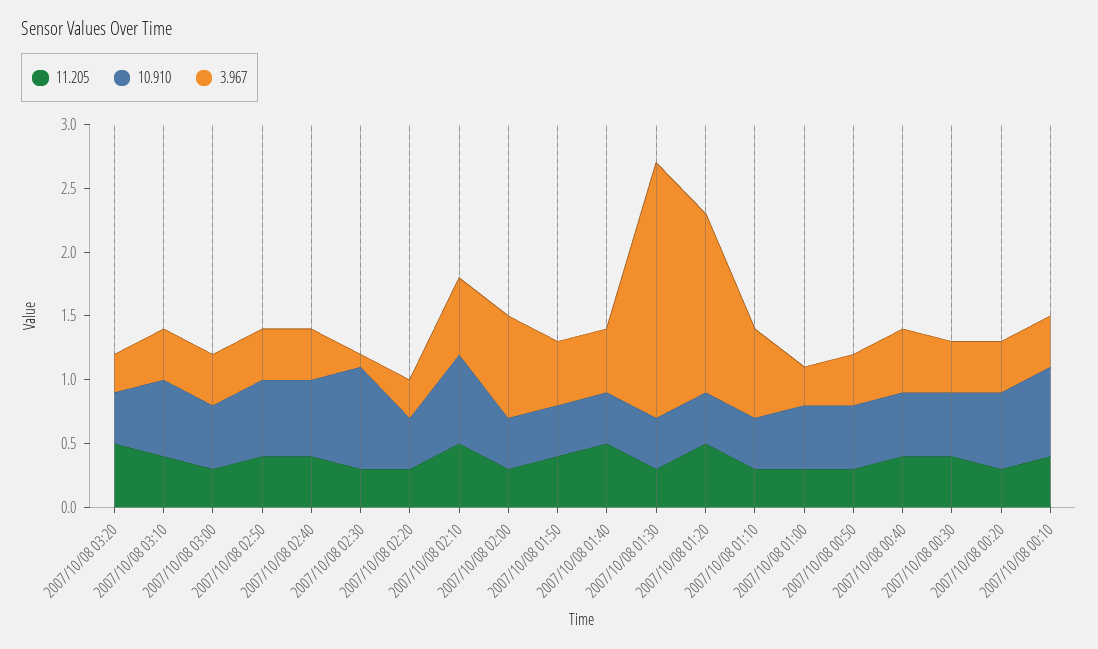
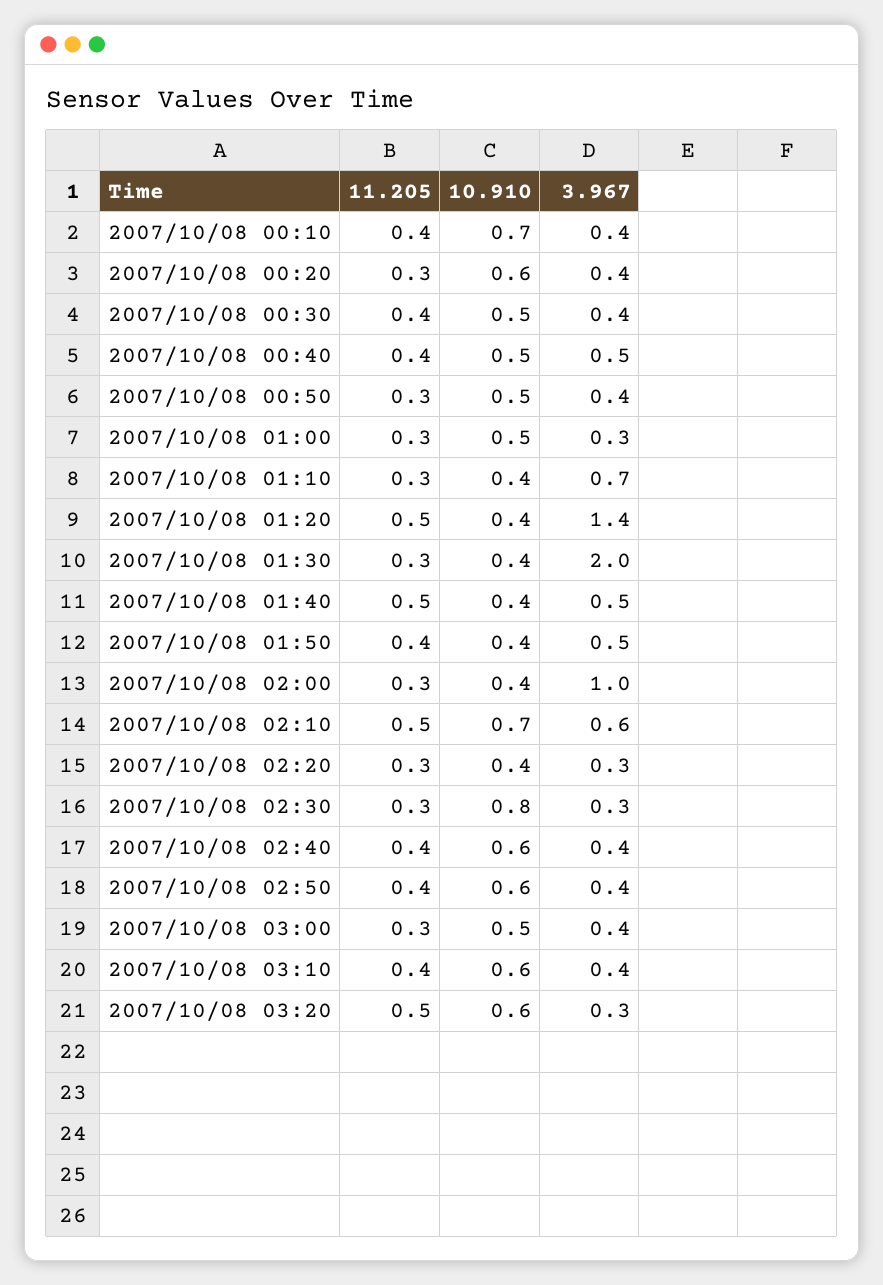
  {
    "11.205": {
      "2007/10/08 03:20": 0.5,
      "2007/10/08 03:10": 0.4,
      "2007/10/08 03:00": 0.3,
      "2007/10/08 02:50": 0.4,
      "2007/10/08 02:40": 0.4,
      "2007/10/08 02:30": 0.3,
      "2007/10/08 02:20": 0.3,
      "2007/10/08 02:10": 0.5,
      "2007/10/08 02:00": 0.3,
      "2007/10/08 01:50": 0.4,
      "2007/10/08 01:40": 0.5,
      "2007/10/08 01:30": 0.3,
      "2007/10/08 01:20": 0.5,
      "2007/10/08 01:10": 0.3,
      "2007/10/08 01:00": 0.3,
      "2007/10/08 00:50": 0.3,
      "2007/10/08 00:40": 0.4,
      "2007/10/08 00:30": 0.4,
      "2007/10/08 00:20": 0.3,
      "2007/10/08 00:10": 0.4
    },
    "10.910": {
-     "2007/10/08 03:20": 0.4,
+     "2007/10/08 03:20": 0.6,
      "2007/10/08 03:10": 0.6,
      "2007/10/08 03:00": 0.5,
      "2007/10/08 02:50": 0.6,
      "2007/10/08 02:40": 0.6,
      "2007/10/08 02:30": 0.8,
      "2007/10/08 02:20": 0.4,
      "2007/10/08 02:10": 0.7,
      "2007/10/08 02:00": 0.4,
      "2007/10/08 01:50": 0.4,
      "2007/10/08 01:40": 0.4,
      "2007/10/08 01:30": 0.4,
      "2007/10/08 01:20": 0.4,
      "2007/10/08 01:10": 0.4,
      "2007/10/08 01:00": 0.5,
      "2007/10/08 00:50": 0.5,
      "2007/10/08 00:40": 0.5,
      "2007/10/08 00:30": 0.5,
      "2007/10/08 00:20": 0.6,
      "2007/10/08 00:10": 0.7
    },
    "3.967": {
      "2007/10/08 03:20": 0.3,
      "2007/10/08 03:10": 0.4,
      "2007/10/08 03:00": 0.4,
      "2007/10/08 02:50": 0.4,
      "2007/10/08 02:40": 0.4,
-     "2007/10/08 02:30": 0.1,
+     "2007/10/08 02:30": 0.3,
      "2007/10/08 02:20": 0.3,
      "2007/10/08 02:10": 0.6,
-     "2007/10/08 02:00": 0.8,
+     "2007/10/08 02:00": 1,
      "2007/10/08 01:50": 0.5,
      "2007/10/08 01:40": 0.5,
      "2007/10/08 01:30": 2,
      "2007/10/08 01:20": 1.4,
      "2007/10/08 01:10": 0.7,
      "2007/10/08 01:00": 0.3,
      "2007/10/08 00:50": 0.4,
      "2007/10/08 00:40": 0.5,
      "2007/10/08 00:30": 0.4,
      "2007/10/08 00:20": 0.4,
      "2007/10/08 00:10": 0.4
    }
  }

